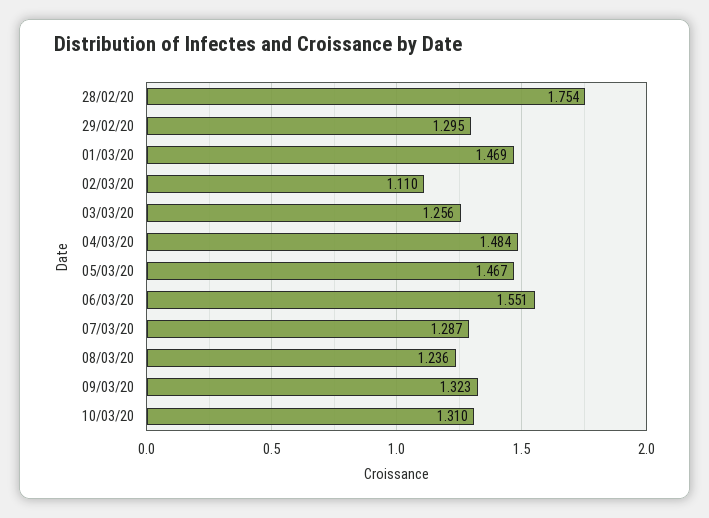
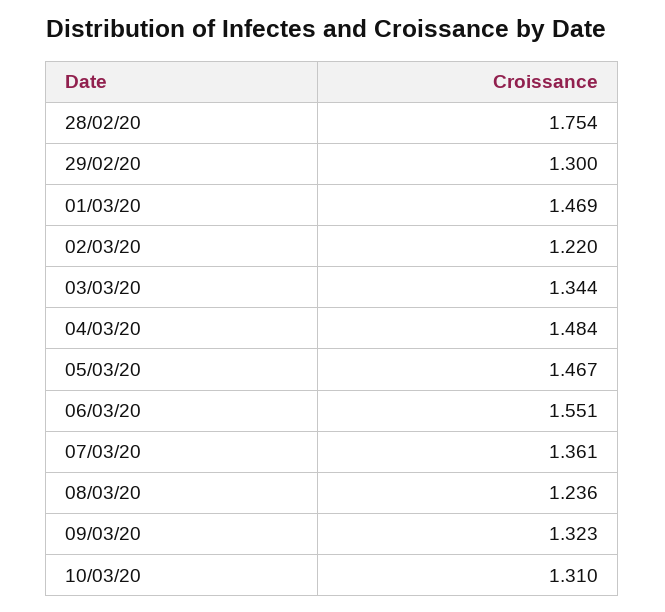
  {
    "28/02/20": 1.754,
-   "29/02/20": 1.295,
+   "29/02/20": 1.3,
    "01/03/20": 1.469,
-   "02/03/20": 1.11,
+   "02/03/20": 1.22,
-   "03/03/20": 1.256,
+   "03/03/20": 1.344,
    "04/03/20": 1.484,
    "05/03/20": 1.467,
    "06/03/20": 1.551,
-   "07/03/20": 1.287,
+   "07/03/20": 1.361,
    "08/03/20": 1.236,
    "09/03/20": 1.323,
    "10/03/20": 1.31
  }

